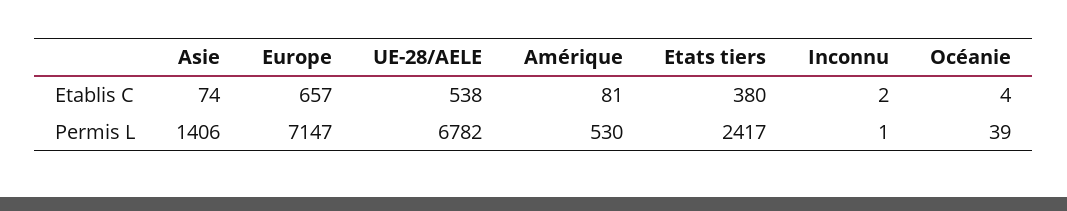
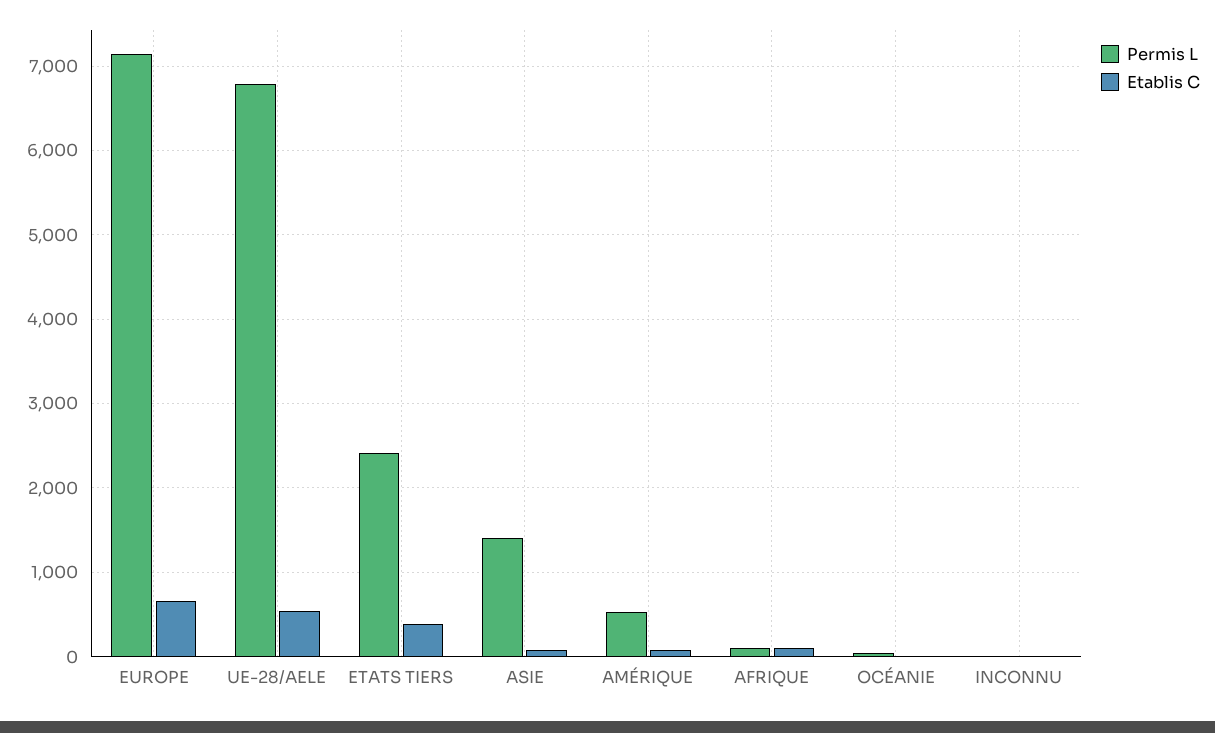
  {
    "Etablis C": {
      "Asie": 74,
      "Europe": 657,
      "UE-28/AELE": 538,
      "Amérique": 81,
      "Etats tiers": 380,
      "Inconnu": 2,
-     "Océanie": 4
+     "Océanie": 4,
+     "AFRIQUE": 100
    },
    "Permis L": {
      "Asie": 1406,
      "Europe": 7147,
      "UE-28/AELE": 6782,
      "Amérique": 530,
      "Etats tiers": 2417,
      "Inconnu": 1,
-     "Océanie": 39
+     "Océanie": 39,
+     "AFRIQUE": 100
    }
  }

